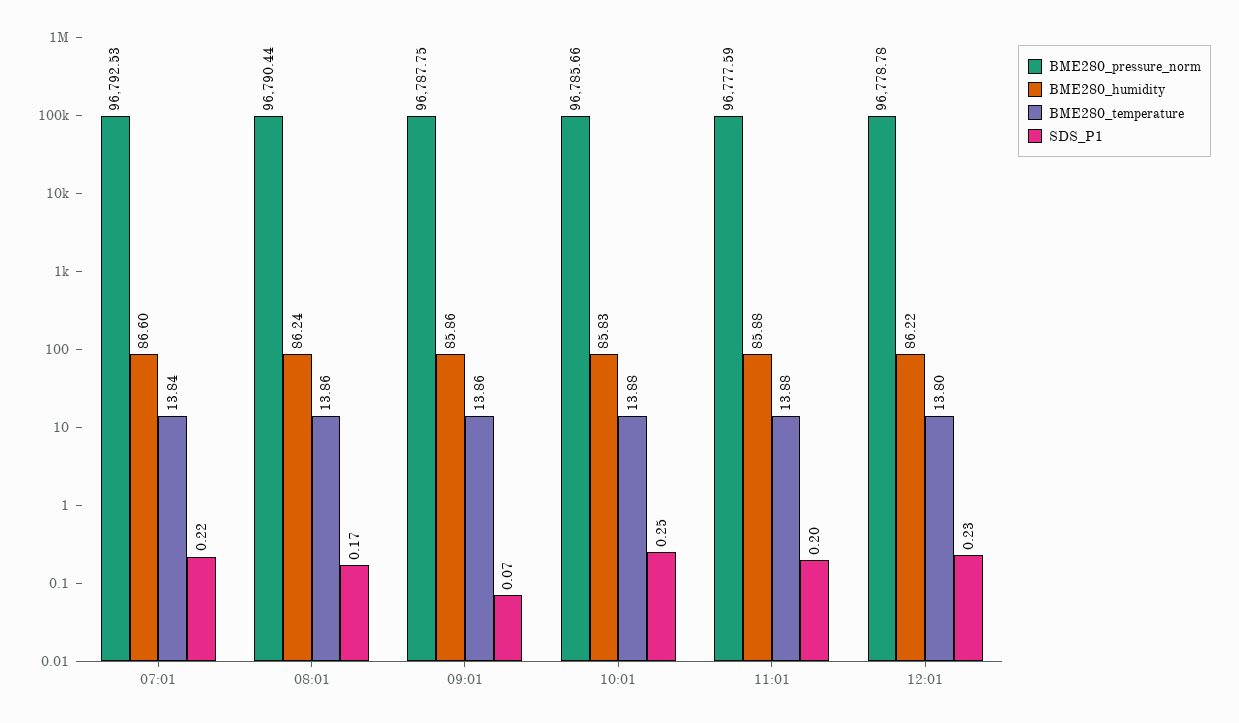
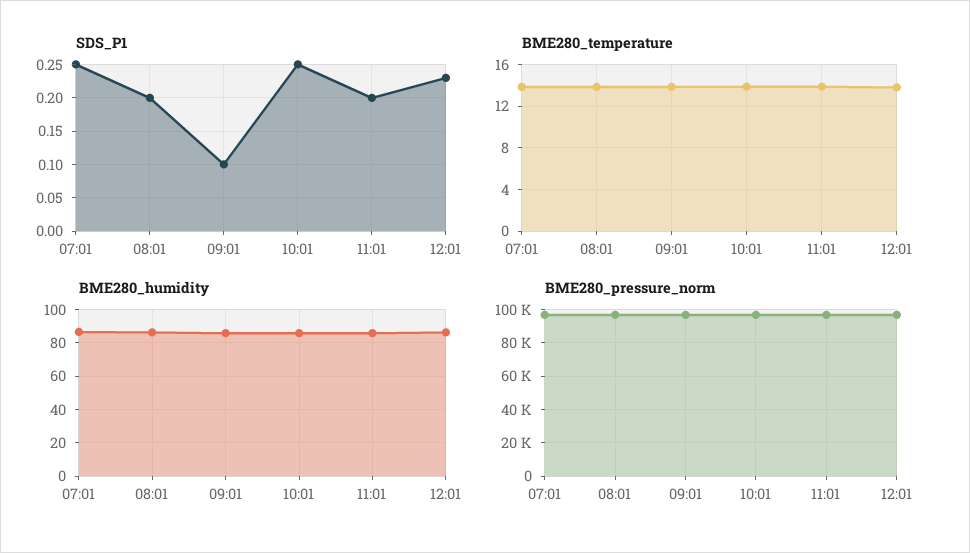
  {
    "BME280_pressure_norm": {
      "07:01": 96792.53,
      "08:01": 96790.44,
      "09:01": 96787.75,
      "10:01": 96785.66,
      "11:01": 96777.59,
      "12:01": 96778.78
    },
    "BME280_humidity": {
      "07:01": 86.6,
      "08:01": 86.24,
      "09:01": 85.86,
      "10:01": 85.83,
      "11:01": 85.88,
      "12:01": 86.22
    },
    "BME280_temperature": {
      "07:01": 13.84,
      "08:01": 13.86,
      "09:01": 13.86,
      "10:01": 13.88,
      "11:01": 13.88,
      "12:01": 13.8
    },
    "SDS_P1": {
-     "07:01": 0.22,
+     "07:01": 0.25,
-     "08:01": 0.17,
+     "08:01": 0.2,
-     "09:01": 0.07,
+     "09:01": 0.1,
      "10:01": 0.25,
      "11:01": 0.2,
      "12:01": 0.23
    }
  }

